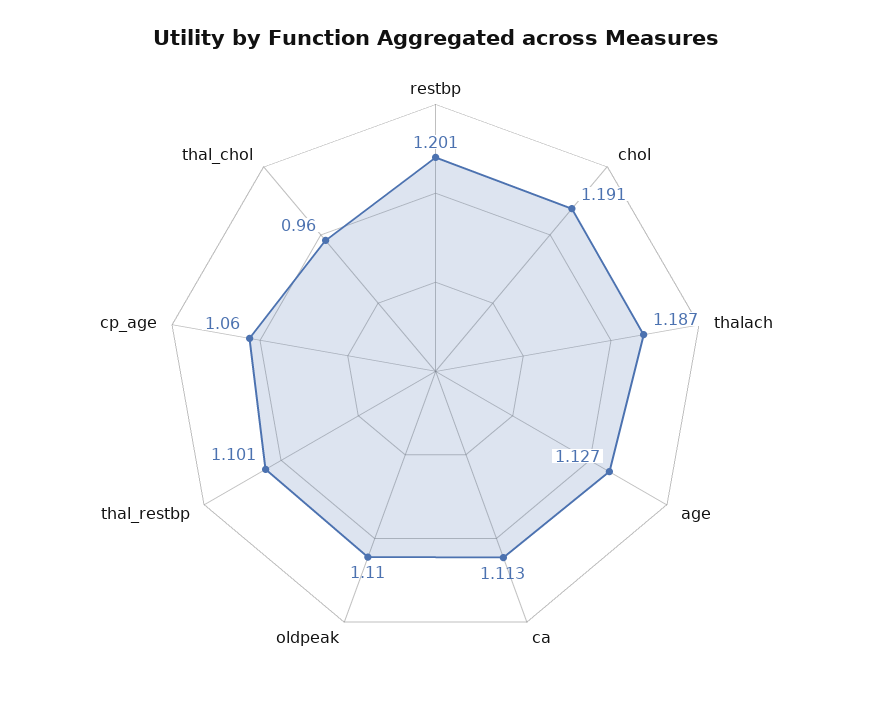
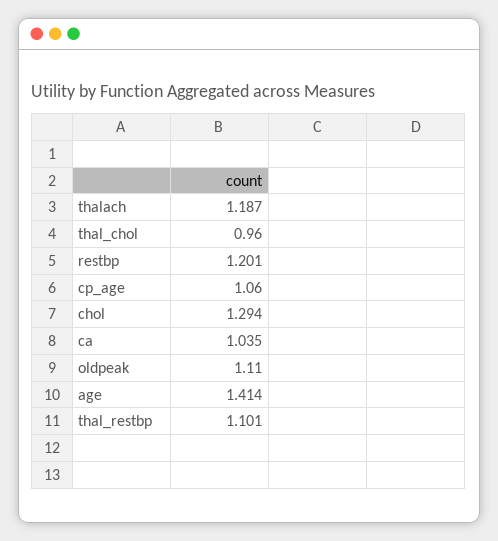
  {
    "restbp": 1.201,
-   "chol": 1.191,
+   "chol": 1.294,
    "thalach": 1.187,
-   "age": 1.127,
+   "age": 1.414,
-   "ca": 1.113,
+   "ca": 1.035,
    "oldpeak": 1.11,
    "thal_restbp": 1.101,
    "cp_age": 1.06,
    "thal_chol": 0.96
  }

